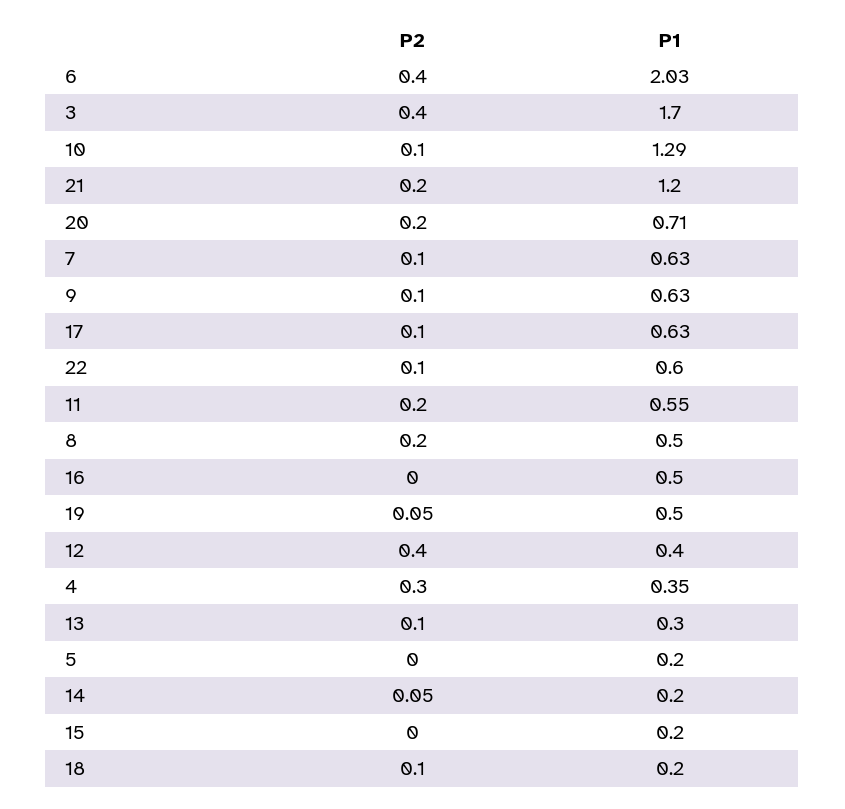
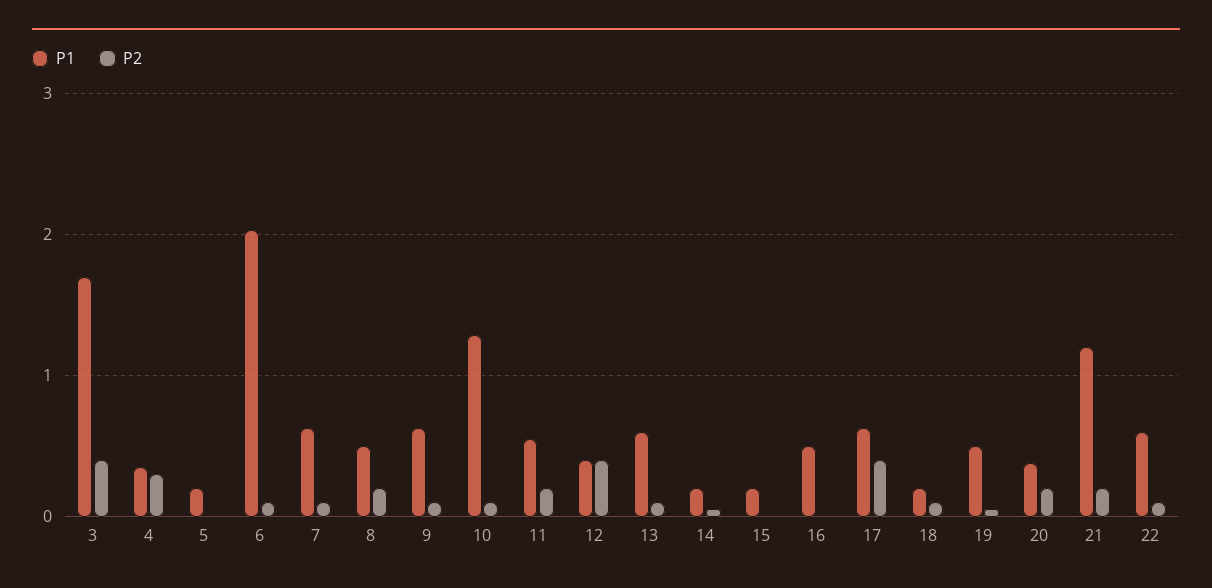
  {
    "P2": {
-     "6": 0.4,
+     "6": 0.1,
      "3": 0.4,
      "10": 0.1,
      "21": 0.2,
      "20": 0.2,
      "7": 0.1,
      "9": 0.1,
-     "17": 0.1,
+     "17": 0.4,
      "22": 0.1,
      "11": 0.2,
      "8": 0.2,
      "16": 0,
      "19": 0.05,
      "12": 0.4,
      "4": 0.3,
      "13": 0.1,
      "5": 0,
      "14": 0.05,
      "15": 0,
      "18": 0.1
    },
    "P1": {
      "6": 2.03,
      "3": 1.7,
      "10": 1.29,
      "21": 1.2,
-     "20": 0.71,
+     "20": 0.4,
      "7": 0.63,
      "9": 0.63,
      "17": 0.63,
      "22": 0.6,
      "11": 0.55,
      "8": 0.5,
      "16": 0.5,
      "19": 0.5,
      "12": 0.4,
      "4": 0.35,
-     "13": 0.3,
+     "13": 0.6,
      "5": 0.2,
      "14": 0.2,
      "15": 0.2,
      "18": 0.2
    }
  }

